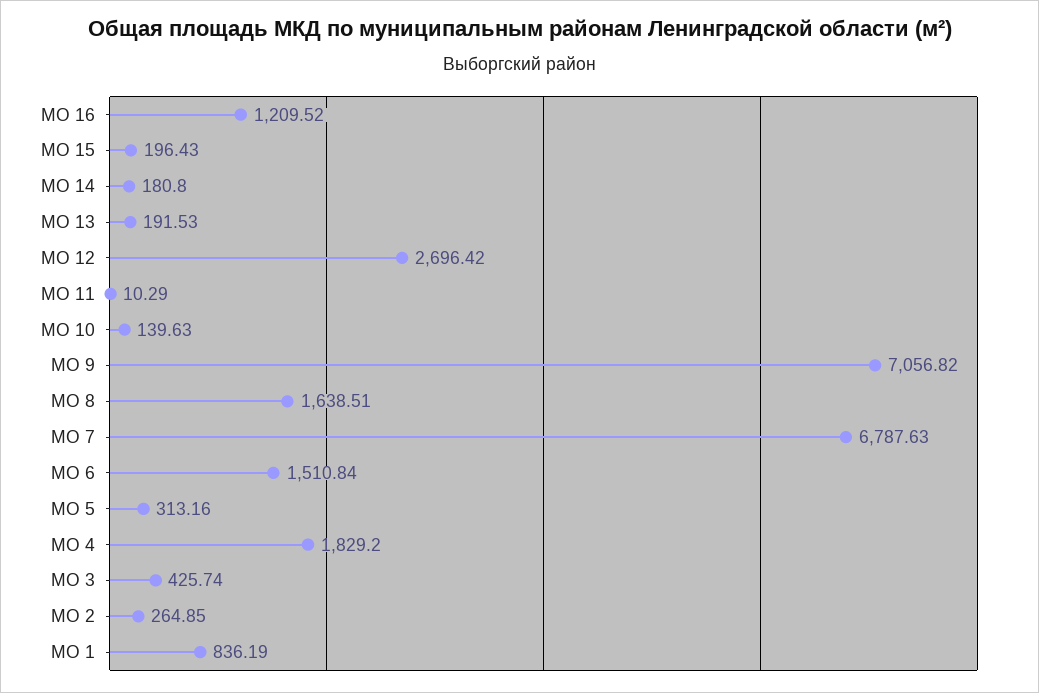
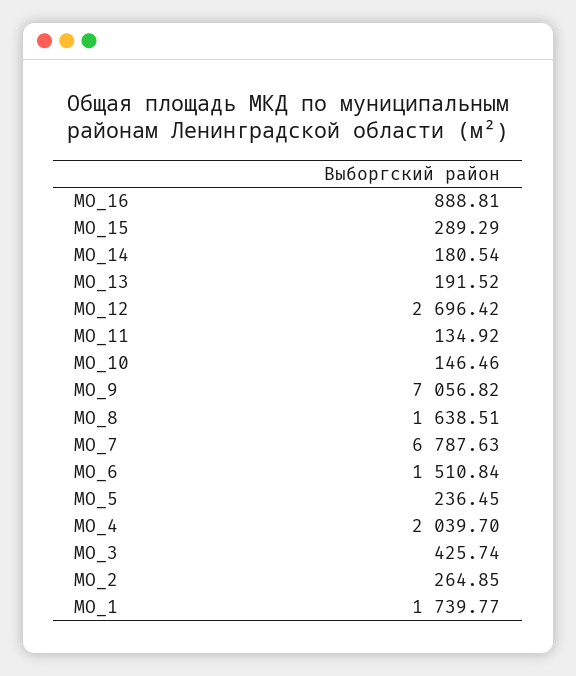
  {
-   "МО 16": 1209.52,
+   "МО 16": 888.81,
-   "МО 15": 196.43,
+   "МО 15": 289.29,
-   "МО 14": 180.8,
+   "МО 14": 180.54,
-   "МО 13": 191.53,
+   "МО 13": 191.52,
    "МО 12": 2696.42,
-   "МО 11": 10.29,
+   "МО 11": 134.92,
-   "МО 10": 139.63,
+   "МО 10": 146.46,
    "МО 9": 7056.82,
    "МО 8": 1638.51,
    "МО 7": 6787.63,
    "МО 6": 1510.84,
-   "МО 5": 313.16,
+   "МО 5": 236.45,
-   "МО 4": 1829.2,
+   "МО 4": 2039.7,
    "МО 3": 425.74,
    "МО 2": 264.85,
-   "МО 1": 836.19
+   "МО 1": 1739.77
  }

